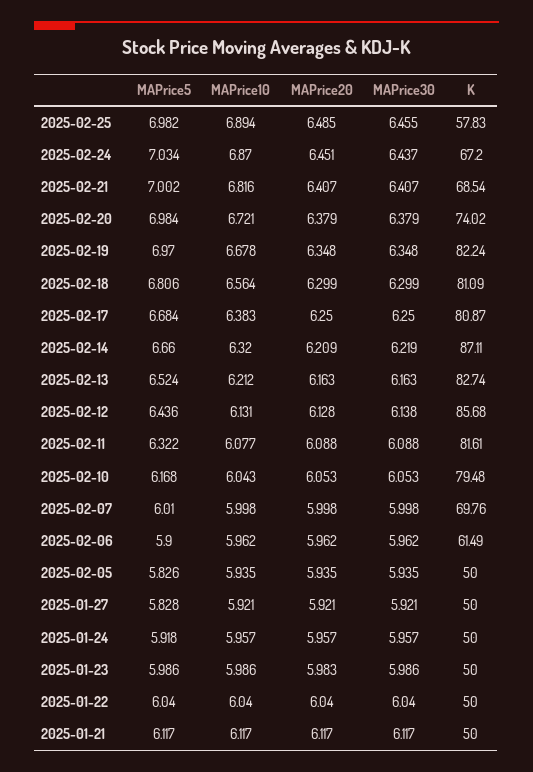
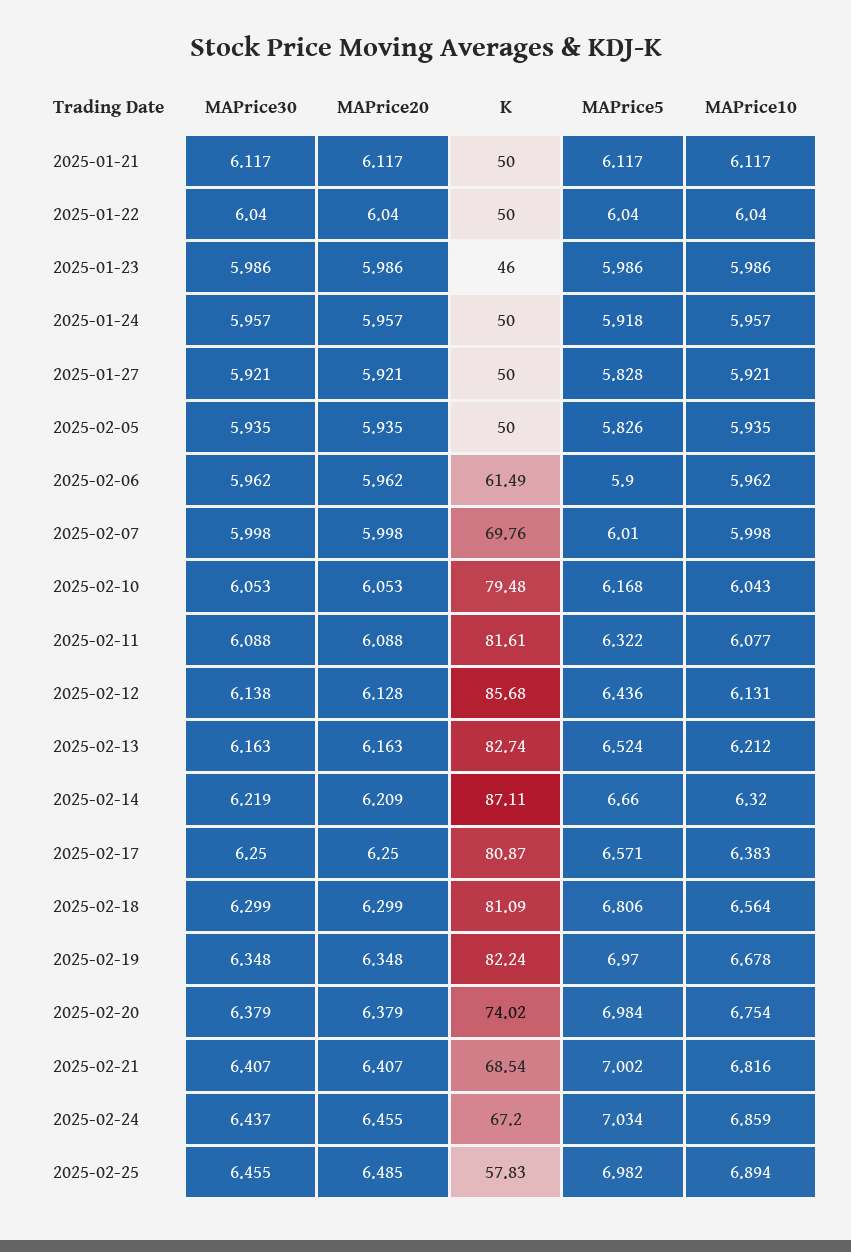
  {
    "MAPrice5": {
      "2025-02-25": 6.982,
      "2025-02-24": 7.034,
      "2025-02-21": 7.002,
      "2025-02-20": 6.984,
      "2025-02-19": 6.97,
      "2025-02-18": 6.806,
-     "2025-02-17": 6.684,
+     "2025-02-17": 6.571,
      "2025-02-14": 6.66,
      "2025-02-13": 6.524,
      "2025-02-12": 6.436,
      "2025-02-11": 6.322,
      "2025-02-10": 6.168,
      "2025-02-07": 6.01,
      "2025-02-06": 5.9,
      "2025-02-05": 5.826,
      "2025-01-27": 5.828,
      "2025-01-24": 5.918,
      "2025-01-23": 5.986,
      "2025-01-22": 6.04,
      "2025-01-21": 6.117
    },
    "MAPrice10": {
      "2025-02-25": 6.894,
-     "2025-02-24": 6.87,
+     "2025-02-24": 6.859,
      "2025-02-21": 6.816,
-     "2025-02-20": 6.721,
+     "2025-02-20": 6.754,
      "2025-02-19": 6.678,
      "2025-02-18": 6.564,
      "2025-02-17": 6.383,
      "2025-02-14": 6.32,
      "2025-02-13": 6.212,
      "2025-02-12": 6.131,
      "2025-02-11": 6.077,
      "2025-02-10": 6.043,
      "2025-02-07": 5.998,
      "2025-02-06": 5.962,
      "2025-02-05": 5.935,
      "2025-01-27": 5.921,
      "2025-01-24": 5.957,
      "2025-01-23": 5.986,
      "2025-01-22": 6.04,
      "2025-01-21": 6.117
    },
    "MAPrice20": {
      "2025-02-25": 6.485,
-     "2025-02-24": 6.451,
+     "2025-02-24": 6.455,
      "2025-02-21": 6.407,
      "2025-02-20": 6.379,
      "2025-02-19": 6.348,
      "2025-02-18": 6.299,
      "2025-02-17": 6.25,
      "2025-02-14": 6.209,
      "2025-02-13": 6.163,
      "2025-02-12": 6.128,
      "2025-02-11": 6.088,
      "2025-02-10": 6.053,
      "2025-02-07": 5.998,
      "2025-02-06": 5.962,
      "2025-02-05": 5.935,
      "2025-01-27": 5.921,
      "2025-01-24": 5.957,
-     "2025-01-23": 5.983,
+     "2025-01-23": 5.986,
      "2025-01-22": 6.04,
      "2025-01-21": 6.117
    },
    "MAPrice30": {
      "2025-02-25": 6.455,
      "2025-02-24": 6.437,
      "2025-02-21": 6.407,
      "2025-02-20": 6.379,
      "2025-02-19": 6.348,
      "2025-02-18": 6.299,
      "2025-02-17": 6.25,
      "2025-02-14": 6.219,
      "2025-02-13": 6.163,
      "2025-02-12": 6.138,
      "2025-02-11": 6.088,
      "2025-02-10": 6.053,
      "2025-02-07": 5.998,
      "2025-02-06": 5.962,
      "2025-02-05": 5.935,
      "2025-01-27": 5.921,
      "2025-01-24": 5.957,
      "2025-01-23": 5.986,
      "2025-01-22": 6.04,
      "2025-01-21": 6.117
    },
    "K": {
      "2025-02-25": 57.83,
      "2025-02-24": 67.2,
      "2025-02-21": 68.54,
      "2025-02-20": 74.02,
      "2025-02-19": 82.24,
      "2025-02-18": 81.09,
      "2025-02-17": 80.87,
      "2025-02-14": 87.11,
      "2025-02-13": 82.74,
      "2025-02-12": 85.68,
      "2025-02-11": 81.61,
      "2025-02-10": 79.48,
      "2025-02-07": 69.76,
      "2025-02-06": 61.49,
      "2025-02-05": 50,
      "2025-01-27": 50,
      "2025-01-24": 50,
-     "2025-01-23": 50,
+     "2025-01-23": 46,
      "2025-01-22": 50,
      "2025-01-21": 50
    }
  }

